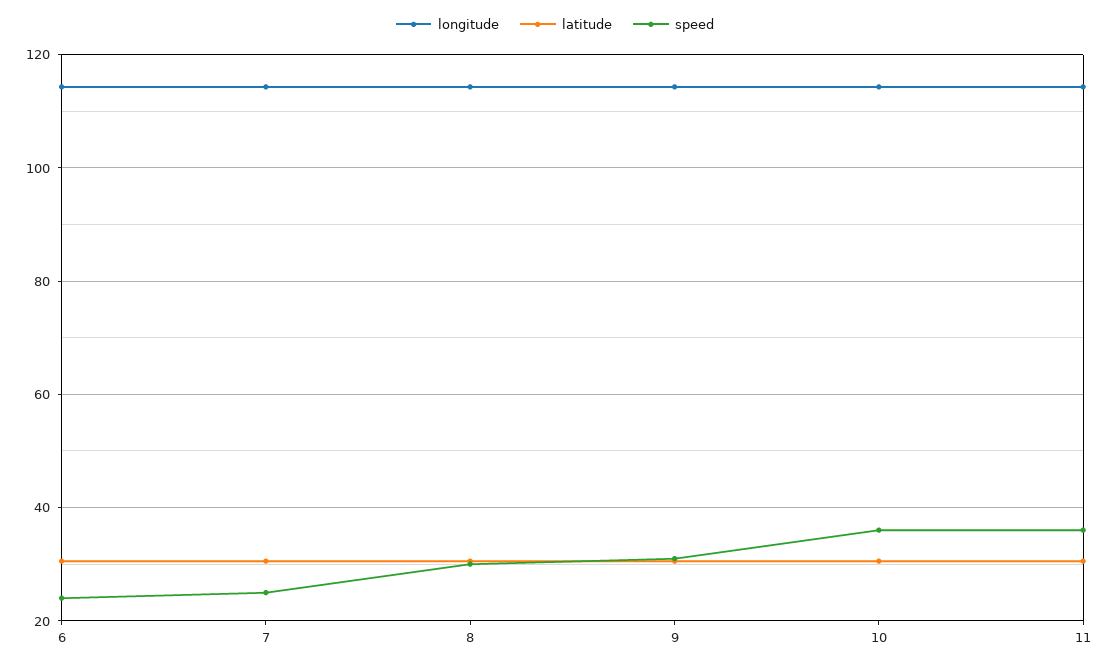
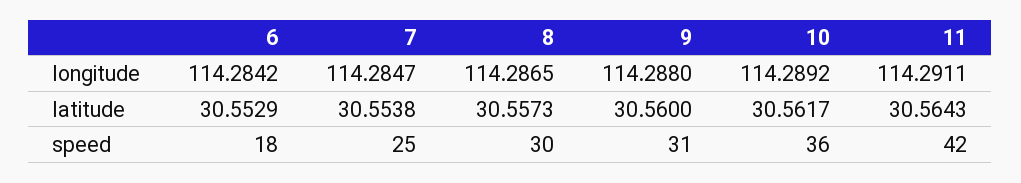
  {
    "longitude": {
      "6": 114.2842,
      "7": 114.2847,
      "8": 114.2865,
      "9": 114.288,
      "10": 114.2892,
      "11": 114.2911
    },
    "latitude": {
      "6": 30.5529,
      "7": 30.5538,
      "8": 30.5573,
      "9": 30.56,
      "10": 30.5617,
      "11": 30.5643
    },
    "speed": {
-     "6": 24,
+     "6": 18,
      "7": 25,
      "8": 30,
      "9": 31,
      "10": 36,
-     "11": 36
+     "11": 42
    }
  }

